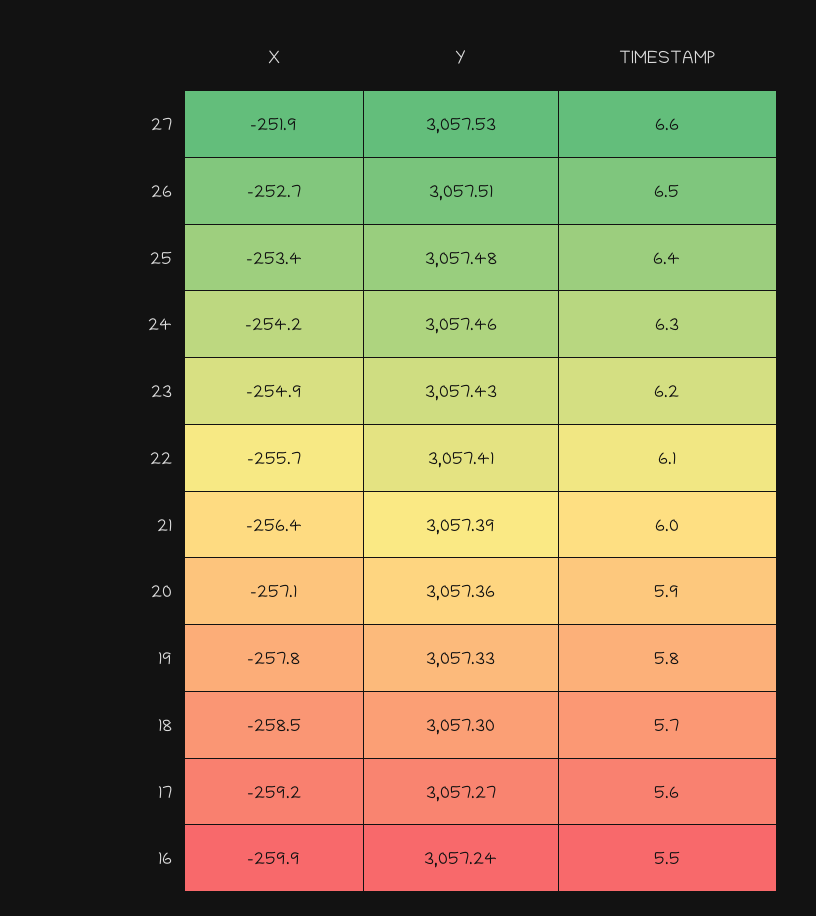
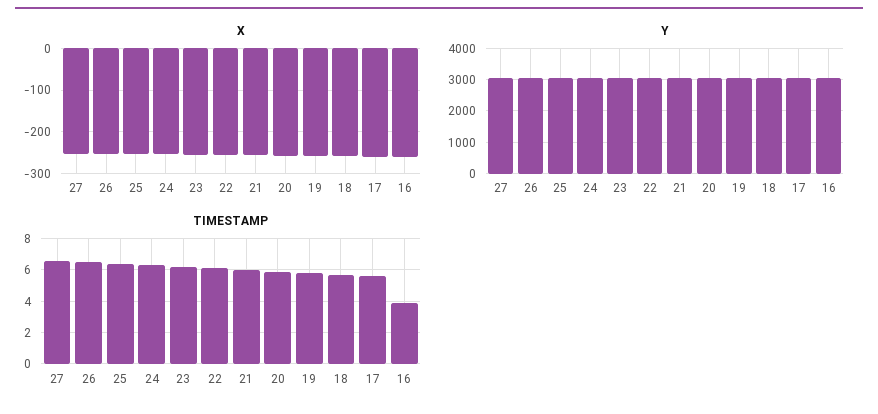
  {
    "X": {
      "27": -251.9,
      "26": -252.7,
      "25": -253.4,
      "24": -254.2,
      "23": -254.9,
      "22": -255.7,
      "21": -256.4,
      "20": -257.1,
      "19": -257.8,
      "18": -258.5,
      "17": -259.2,
      "16": -259.9
    },
    "Y": {
      "27": 3057.53,
      "26": 3057.51,
      "25": 3057.48,
      "24": 3057.46,
      "23": 3057.43,
      "22": 3057.41,
      "21": 3057.39,
      "20": 3057.36,
      "19": 3057.33,
      "18": 3057.3,
      "17": 3057.27,
      "16": 3057.24
    },
    "TIMESTAMP": {
      "27": 6.6,
      "26": 6.5,
      "25": 6.4,
      "24": 6.3,
      "23": 6.2,
      "22": 6.1,
      "21": 6,
      "20": 5.9,
      "19": 5.8,
      "18": 5.7,
      "17": 5.6,
-     "16": 5.5
+     "16": 4
    }
  }

